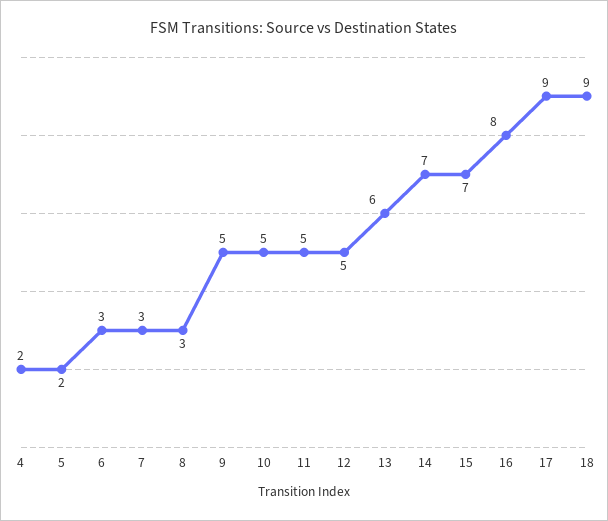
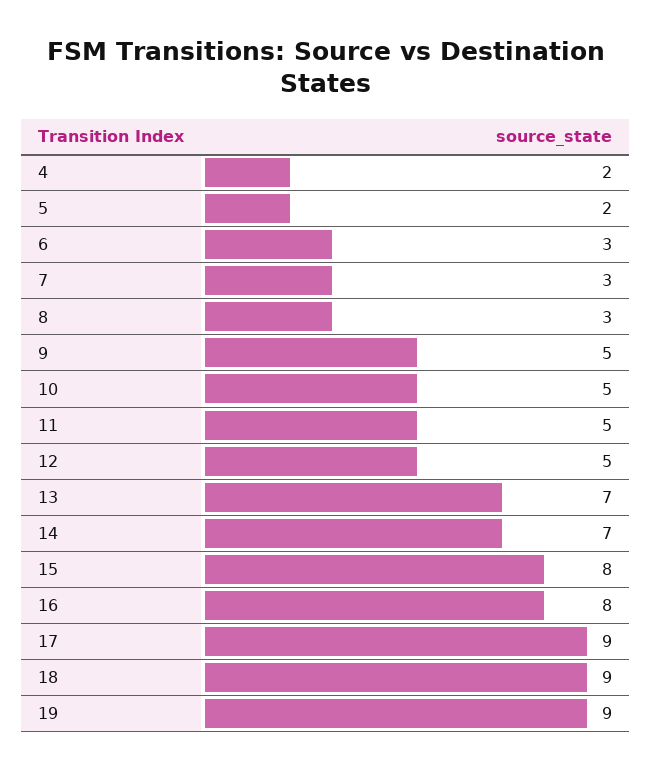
  {
    "4": 2,
    "5": 2,
    "6": 3,
    "7": 3,
    "8": 3,
    "9": 5,
    "10": 5,
    "11": 5,
    "12": 5,
-   "13": 6,
+   "13": 7,
    "14": 7,
-   "15": 7,
+   "15": 8,
    "16": 8,
    "17": 9,
-   "18": 9
+   "18": 9,
+   "19": 9
  }

